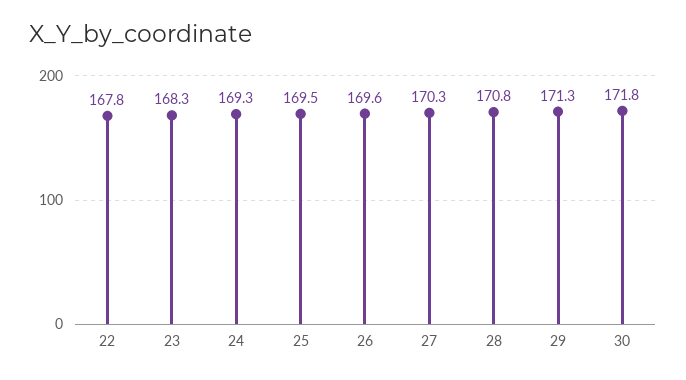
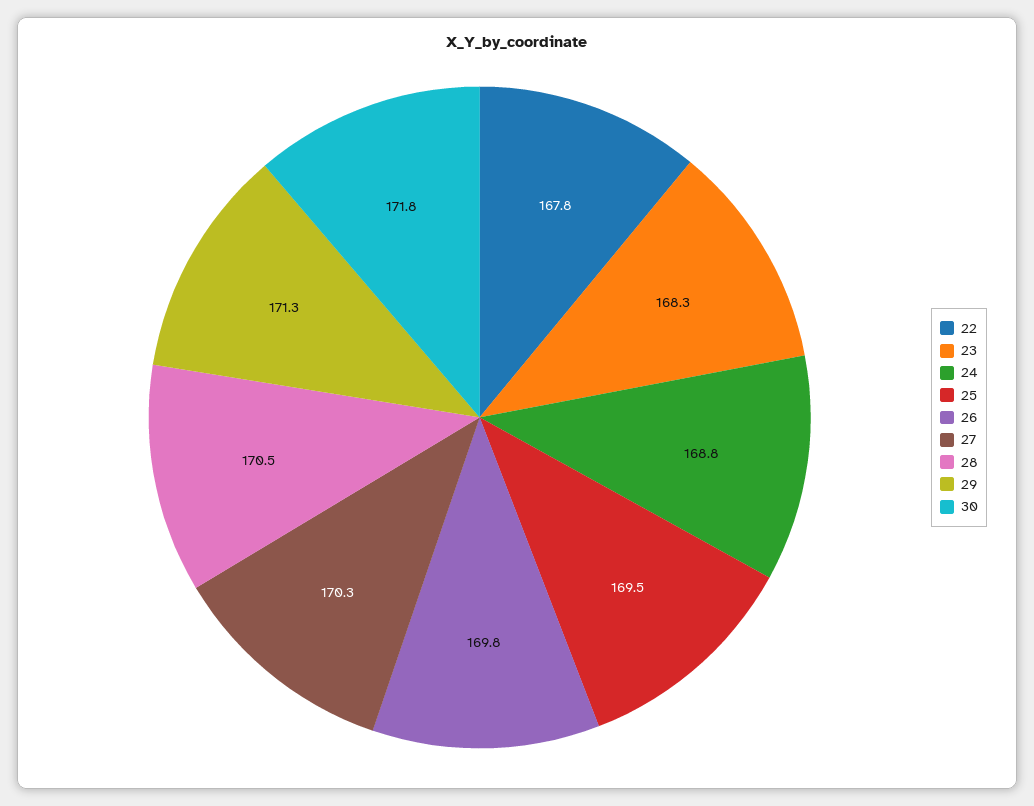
  {
    "22": 167.8,
    "23": 168.3,
-   "24": 169.3,
+   "24": 168.8,
    "25": 169.5,
-   "26": 169.6,
+   "26": 169.8,
    "27": 170.3,
-   "28": 170.8,
+   "28": 170.5,
    "29": 171.3,
    "30": 171.8
  }

